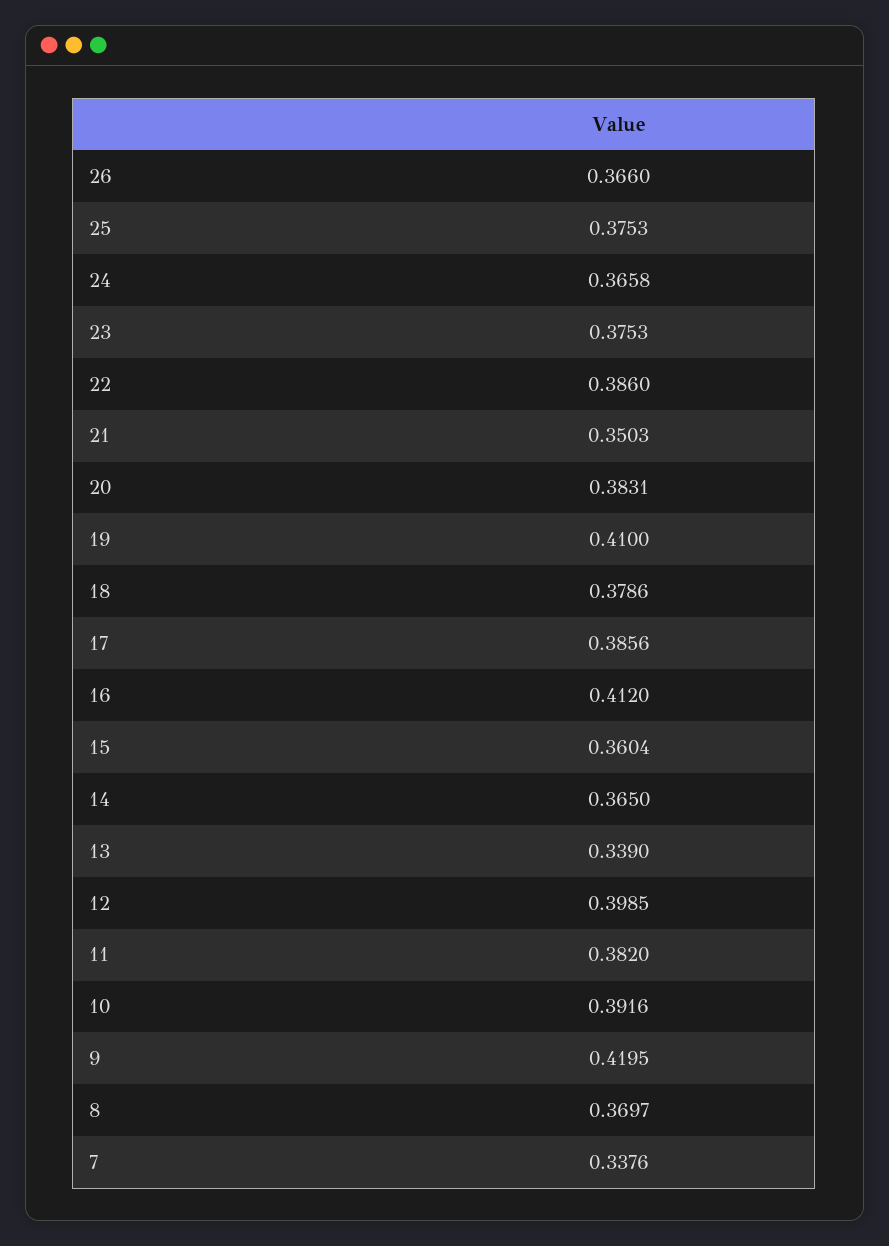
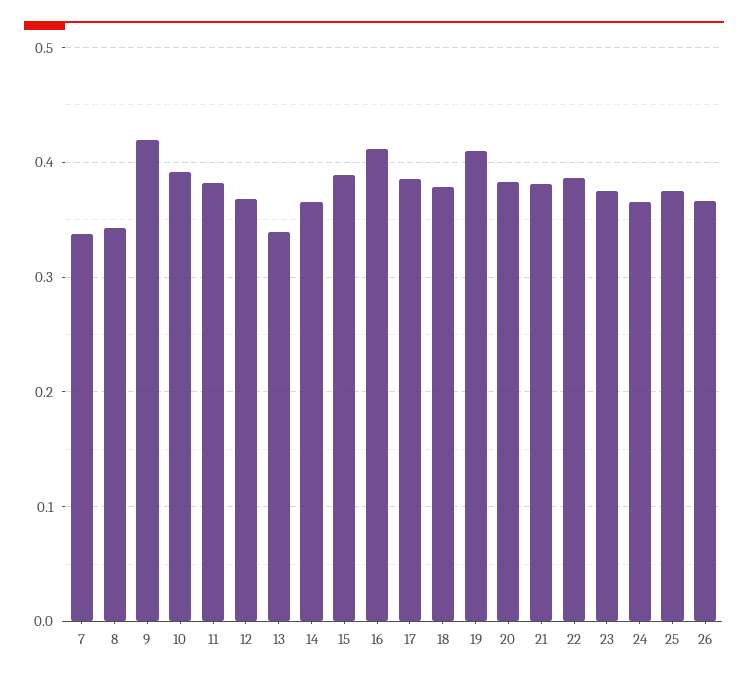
  {
    "26": 0.366,
    "25": 0.3753,
    "24": 0.3658,
    "23": 0.3753,
    "22": 0.386,
-   "21": 0.3503,
+   "21": 0.38,
    "20": 0.3831,
    "19": 0.41,
    "18": 0.3786,
    "17": 0.3856,
    "16": 0.412,
-   "15": 0.3604,
+   "15": 0.39,
    "14": 0.365,
    "13": 0.339,
-   "12": 0.3985,
+   "12": 0.37,
    "11": 0.382,
    "10": 0.3916,
    "9": 0.4195,
-   "8": 0.3697,
+   "8": 0.34,
    "7": 0.3376
  }

